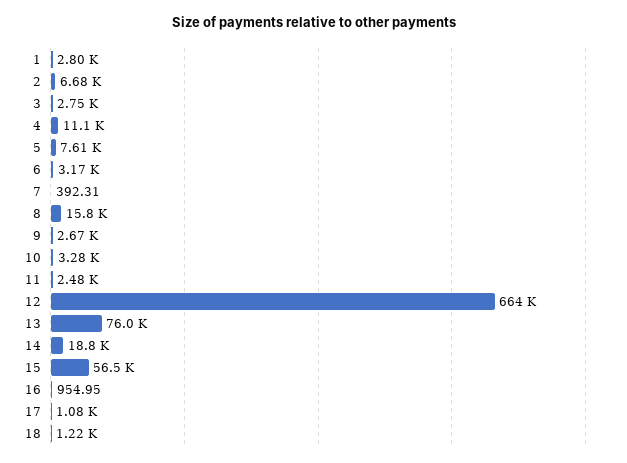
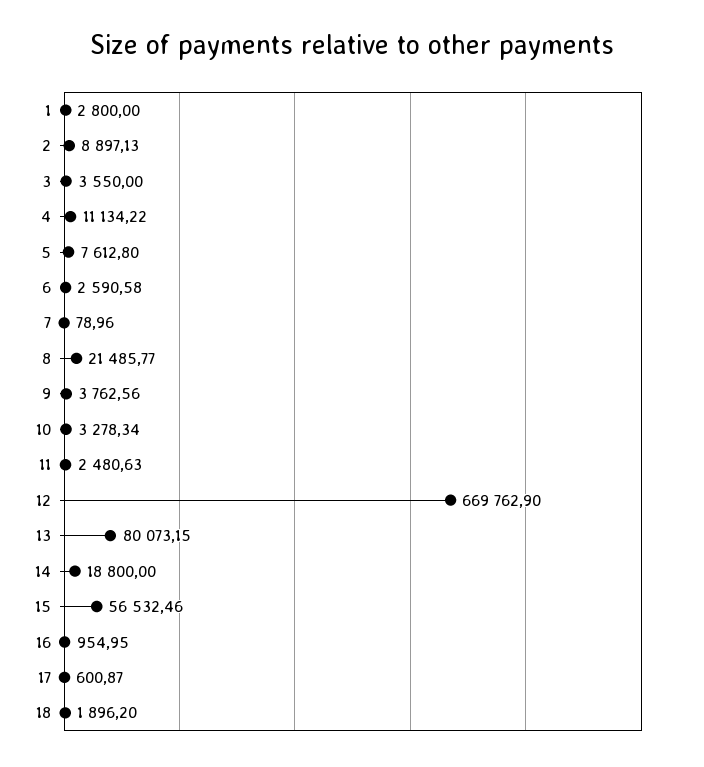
  {
    "1": 2800,
-   "2": 6680,
+   "2": 8897.13,
-   "3": 2750,
+   "3": 3550,
    "4": 11134.22,
    "5": 7612.8,
-   "6": 3170,
+   "6": 2590.58,
-   "7": 392.31,
+   "7": 78.96,
-   "8": 15800,
+   "8": 21485.77,
-   "9": 2670,
+   "9": 3762.56,
    "10": 3278.34,
    "11": 2480.63,
-   "12": 664000,
+   "12": 669762.9,
-   "13": 76000,
+   "13": 80073.15,
    "14": 18800,
    "15": 56532.46,
    "16": 954.95,
-   "17": 1080,
+   "17": 600.87,
-   "18": 1220
+   "18": 1896.2
  }

